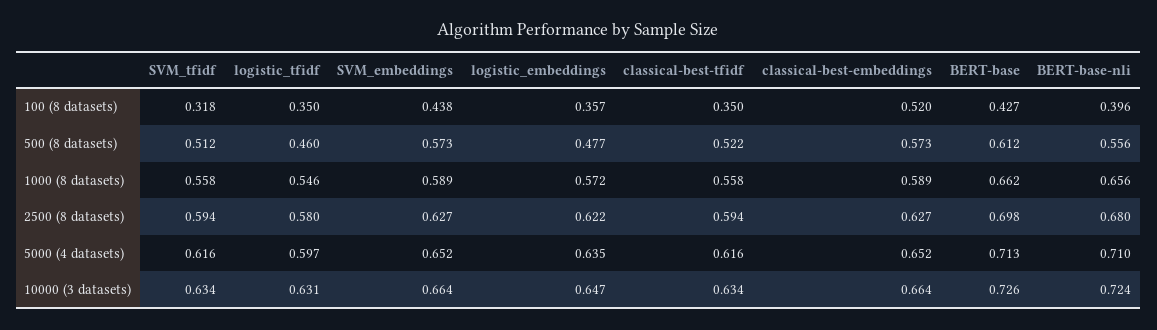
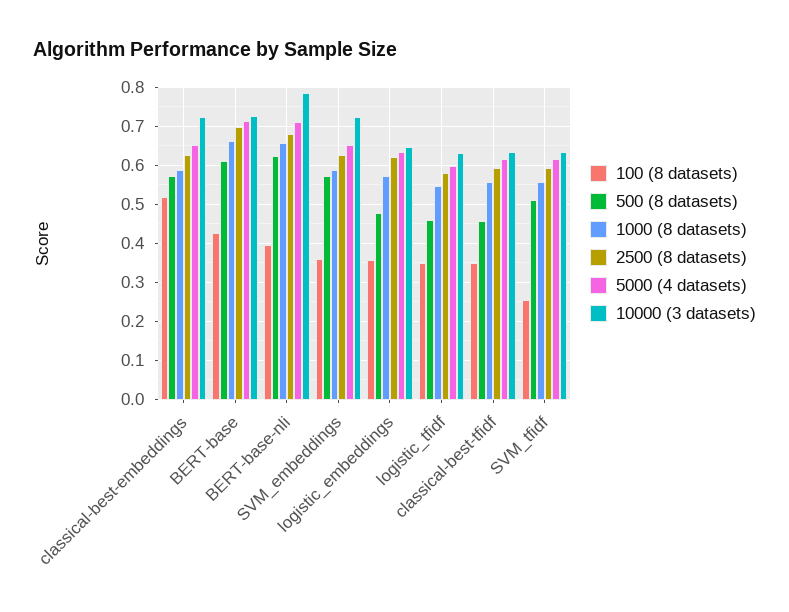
  {
    "100 (8 datasets)": {
-     "SVM_tfidf": 0.318,
+     "SVM_tfidf": 0.26,
      "logistic_tfidf": 0.35,
-     "SVM_embeddings": 0.438,
+     "SVM_embeddings": 0.36,
      "logistic_embeddings": 0.357,
      "classical-best-tfidf": 0.35,
      "classical-best-embeddings": 0.52,
      "BERT-base": 0.427,
      "BERT-base-nli": 0.396
    },
    "500 (8 datasets)": {
      "SVM_tfidf": 0.512,
      "logistic_tfidf": 0.46,
      "SVM_embeddings": 0.573,
      "logistic_embeddings": 0.477,
-     "classical-best-tfidf": 0.522,
+     "classical-best-tfidf": 0.46,
      "classical-best-embeddings": 0.573,
      "BERT-base": 0.612,
-     "BERT-base-nli": 0.556
+     "BERT-base-nli": 0.62
    },
    "1000 (8 datasets)": {
      "SVM_tfidf": 0.558,
      "logistic_tfidf": 0.546,
      "SVM_embeddings": 0.589,
      "logistic_embeddings": 0.572,
      "classical-best-tfidf": 0.558,
      "classical-best-embeddings": 0.589,
      "BERT-base": 0.662,
      "BERT-base-nli": 0.656
    },
    "2500 (8 datasets)": {
      "SVM_tfidf": 0.594,
      "logistic_tfidf": 0.58,
      "SVM_embeddings": 0.627,
      "logistic_embeddings": 0.622,
      "classical-best-tfidf": 0.594,
      "classical-best-embeddings": 0.627,
      "BERT-base": 0.698,
      "BERT-base-nli": 0.68
    },
    "5000 (4 datasets)": {
      "SVM_tfidf": 0.616,
      "logistic_tfidf": 0.597,
      "SVM_embeddings": 0.652,
      "logistic_embeddings": 0.635,
      "classical-best-tfidf": 0.616,
      "classical-best-embeddings": 0.652,
      "BERT-base": 0.713,
      "BERT-base-nli": 0.71
    },
    "10000 (3 datasets)": {
      "SVM_tfidf": 0.634,
      "logistic_tfidf": 0.631,
-     "SVM_embeddings": 0.664,
+     "SVM_embeddings": 0.72,
      "logistic_embeddings": 0.647,
      "classical-best-tfidf": 0.634,
-     "classical-best-embeddings": 0.664,
+     "classical-best-embeddings": 0.72,
      "BERT-base": 0.726,
-     "BERT-base-nli": 0.724
+     "BERT-base-nli": 0.78
    }
  }

